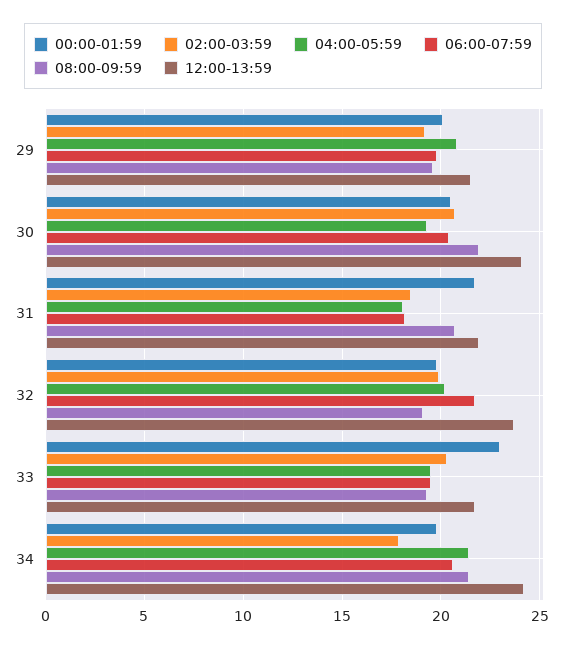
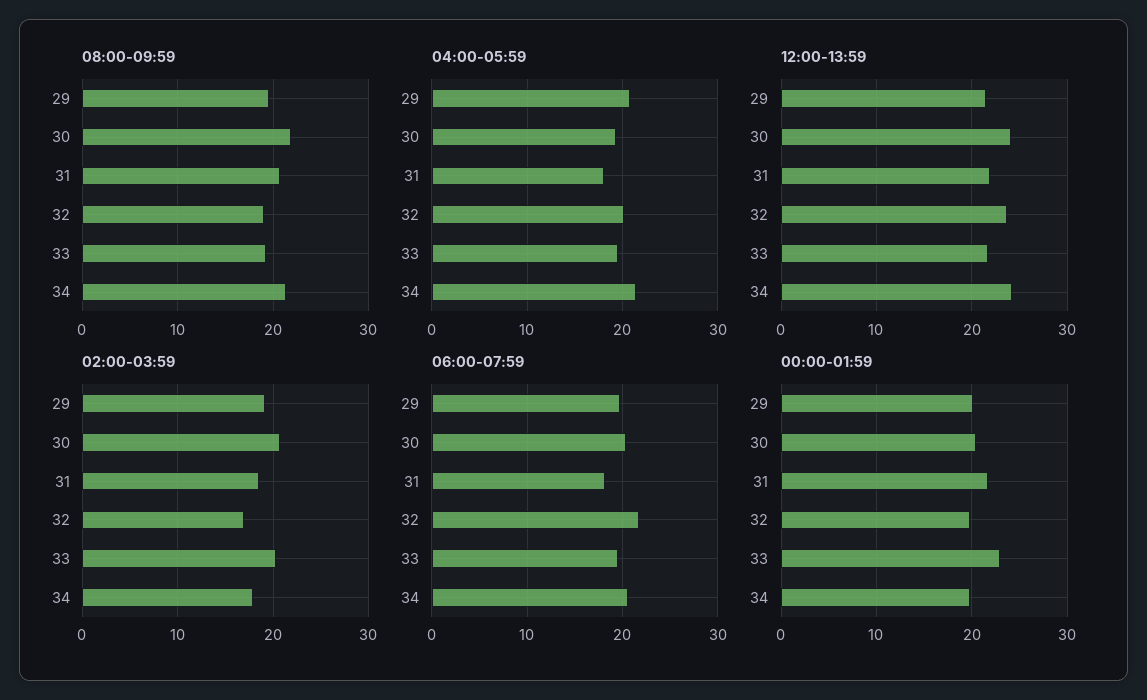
  {
    "00:00-01:59": {
      "29": 20,
      "30": 20.5,
      "31": 21.5,
      "32": 20,
      "33": 23,
      "34": 20
    },
    "02:00-03:59": {
      "29": 19,
      "30": 20.5,
      "31": 18.5,
-     "32": 20,
+     "32": 17,
      "33": 20.5,
      "34": 18
    },
    "04:00-05:59": {
      "29": 21,
      "30": 19.5,
      "31": 18,
      "32": 20,
      "33": 19.5,
      "34": 21.5
    },
    "06:00-07:59": {
      "29": 20,
      "30": 20.5,
      "31": 18,
      "32": 21.5,
      "33": 19.5,
      "34": 20.5
    },
    "08:00-09:59": {
      "29": 19.5,
      "30": 22,
      "31": 20.5,
      "32": 19,
      "33": 19.5,
      "34": 21.5
    },
    "12:00-13:59": {
      "29": 21.5,
      "30": 24,
      "31": 22,
      "32": 23.5,
      "33": 21.5,
      "34": 24
    }
  }

